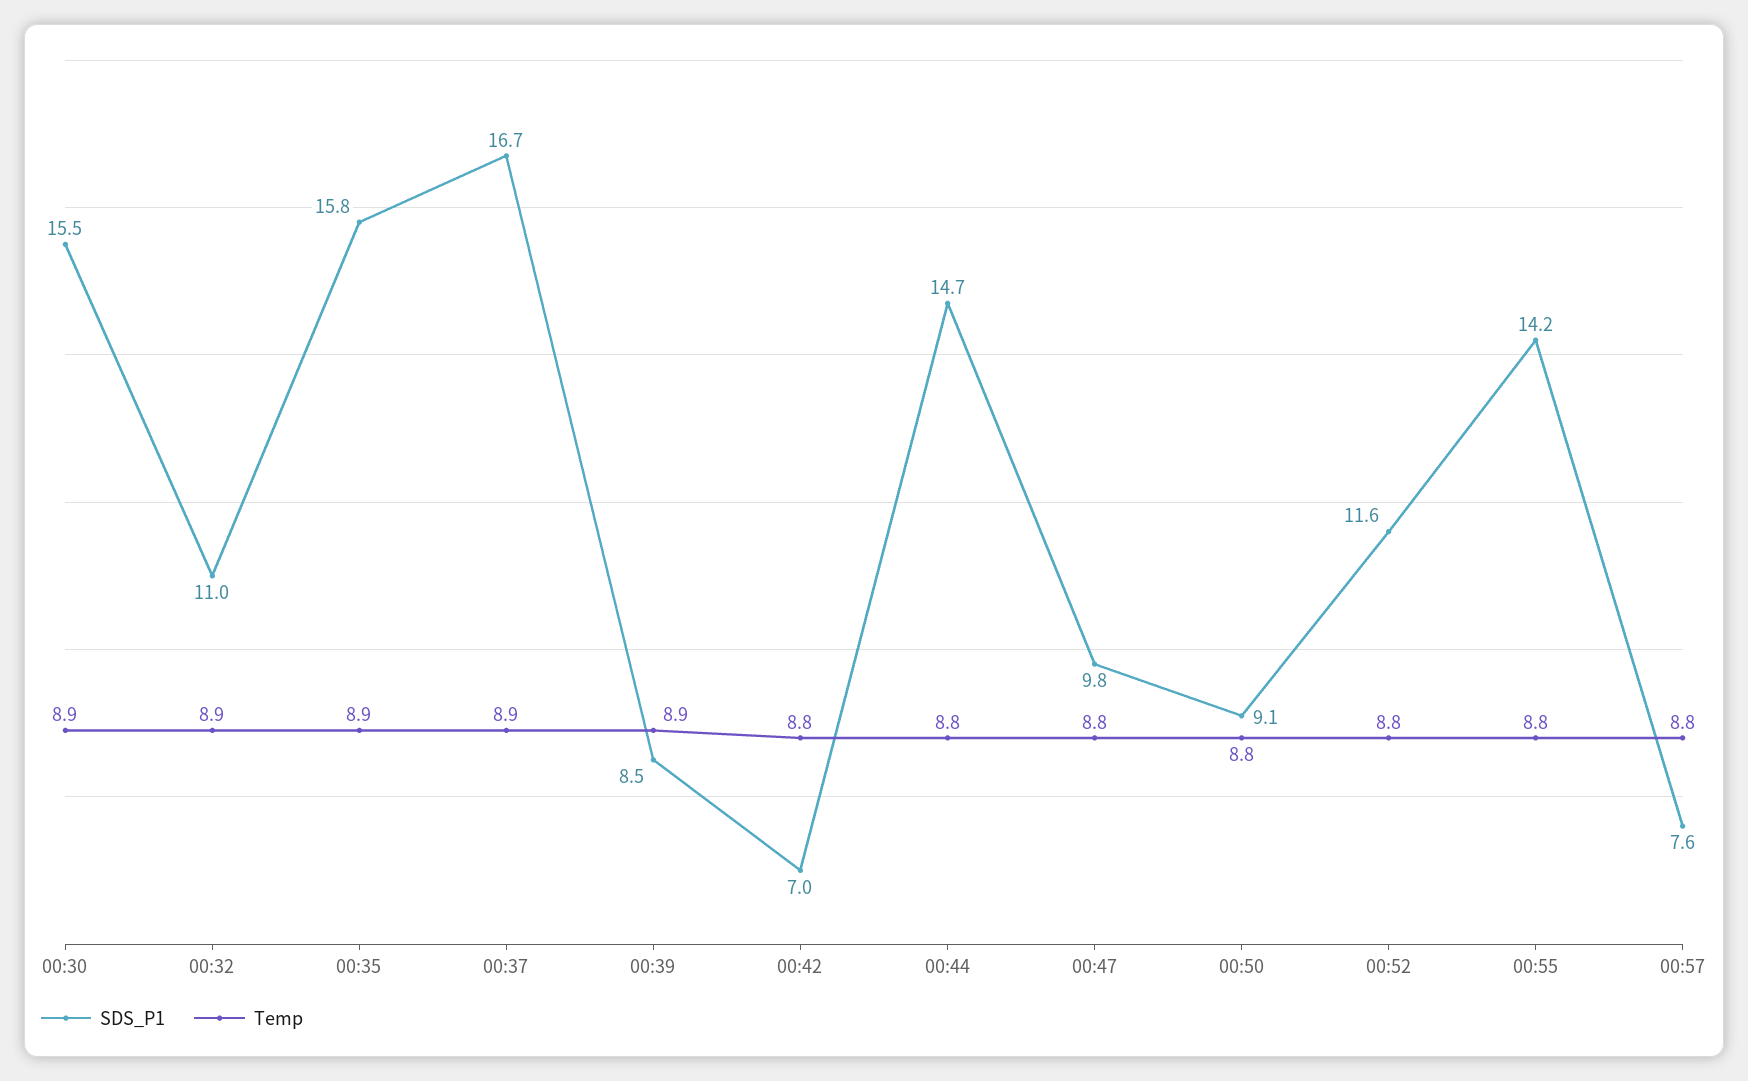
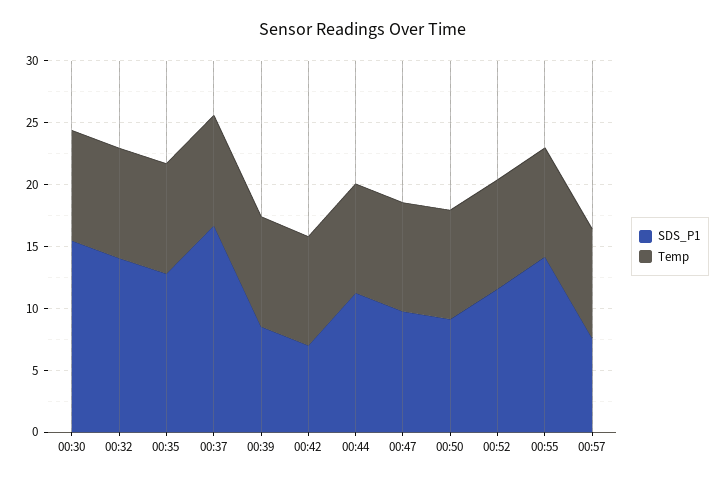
  {
    "SDS_P1": {
      "00:30": 15.5,
-     "00:32": 11,
+     "00:32": 14,
-     "00:35": 15.8,
+     "00:35": 13,
      "00:37": 16.7,
      "00:39": 8.5,
      "00:42": 7,
-     "00:44": 14.7,
+     "00:44": 11,
      "00:47": 9.8,
      "00:50": 9.1,
      "00:52": 11.6,
      "00:55": 14.2,
      "00:57": 7.6
    },
    "Temp": {
      "00:30": 8.9,
      "00:32": 8.9,
      "00:35": 8.9,
      "00:37": 8.9,
      "00:39": 8.9,
      "00:42": 8.8,
      "00:44": 8.8,
      "00:47": 8.8,
      "00:50": 8.8,
      "00:52": 8.8,
      "00:55": 8.8,
      "00:57": 8.8
    }
  }

